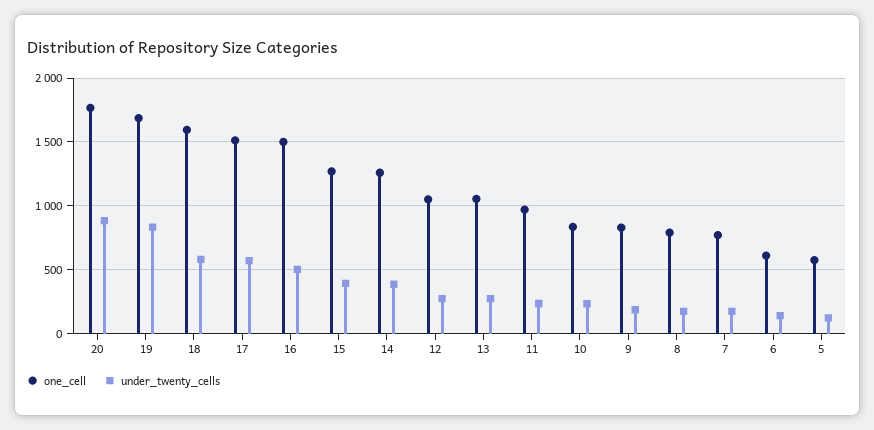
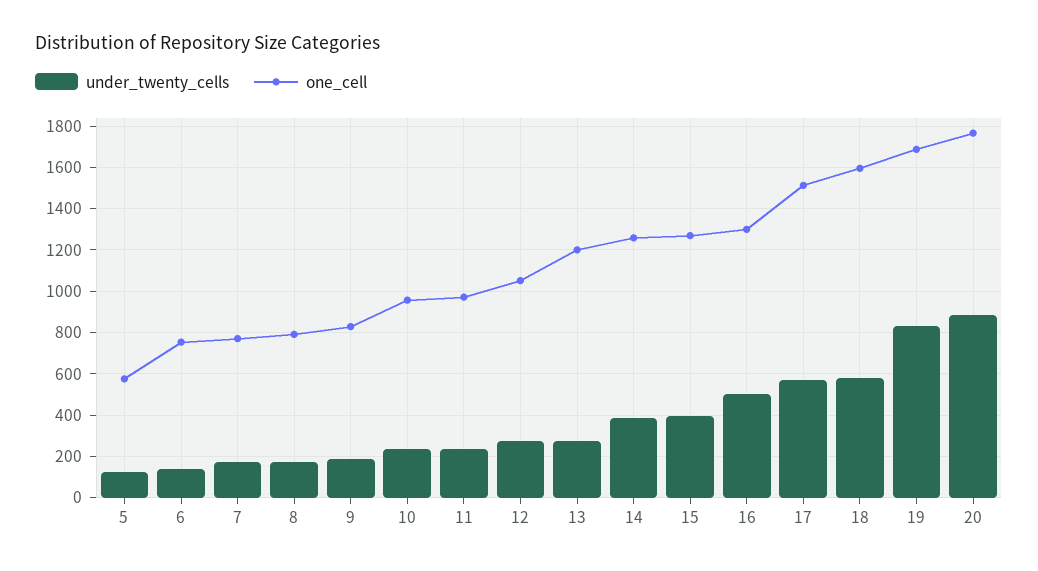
  {
    "one_cell": {
      "20": 1750,
      "19": 1700,
      "18": 1600,
      "17": 1500,
-     "16": 1500,
+     "16": 1300,
      "15": 1250,
      "14": 1250,
      "12": 1050,
-     "13": 1050,
+     "13": 1200,
      "11": 950,
-     "10": 850,
+     "10": 950,
      "9": 850,
      "8": 800,
      "7": 750,
-     "6": 600,
+     "6": 750,
      "5": 600
    },
    "under_twenty_cells": {
      "20": 900,
      "19": 850,
      "18": 600,
      "17": 550,
      "16": 500,
      "15": 400,
      "14": 400,
      "12": 250,
      "13": 250,
      "11": 250,
      "10": 250,
      "9": 200,
      "8": 200,
      "7": 150,
      "6": 150,
      "5": 100
    }
  }

